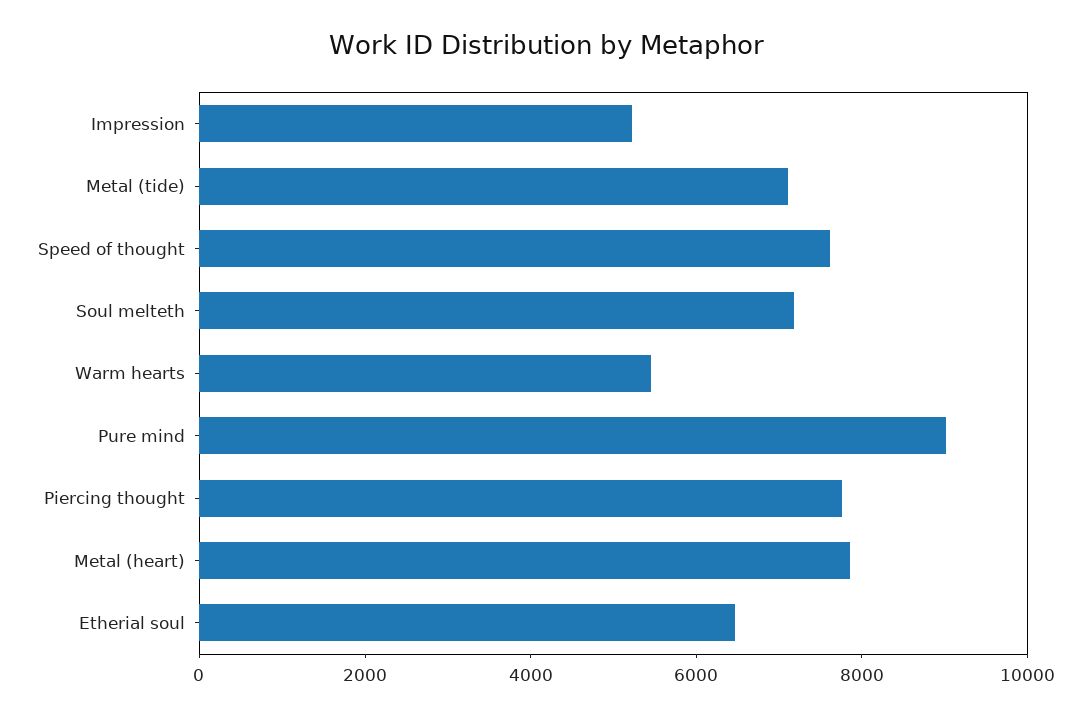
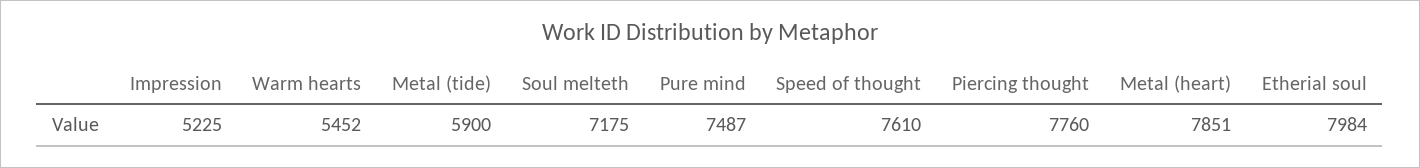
  {
    "Impression": 5225,
-   "Metal (tide)": 7000,
+   "Metal (tide)": 5900,
    "Speed of thought": 7610,
    "Soul melteth": 7175,
    "Warm hearts": 5452,
-   "Pure mind": 9000,
+   "Pure mind": 7487,
    "Piercing thought": 7760,
    "Metal (heart)": 7851,
-   "Etherial soul": 6500
+   "Etherial soul": 7984
  }

